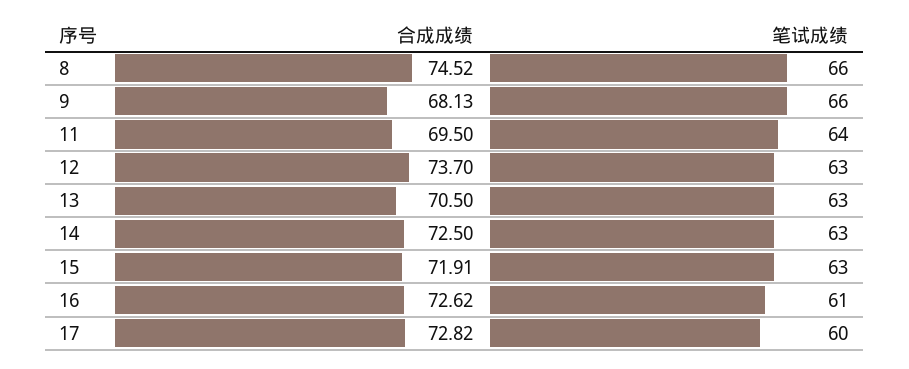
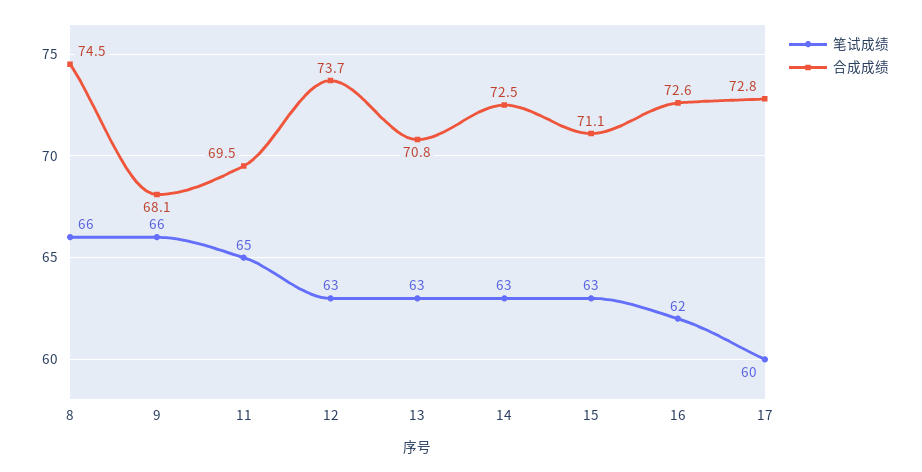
  {
    "合成成绩": {
      "8": 74.52,
      "9": 68.13,
      "11": 69.5,
      "12": 73.7,
-     "13": 70.5,
+     "13": 70.8,
      "14": 72.5,
-     "15": 71.91,
+     "15": 71.1,
      "16": 72.62,
      "17": 72.82
    },
    "笔试成绩": {
      "8": 66,
      "9": 66,
-     "11": 64,
+     "11": 65,
      "12": 63,
      "13": 63,
      "14": 63,
      "15": 63,
-     "16": 61,
+     "16": 62,
      "17": 60
    }
  }

